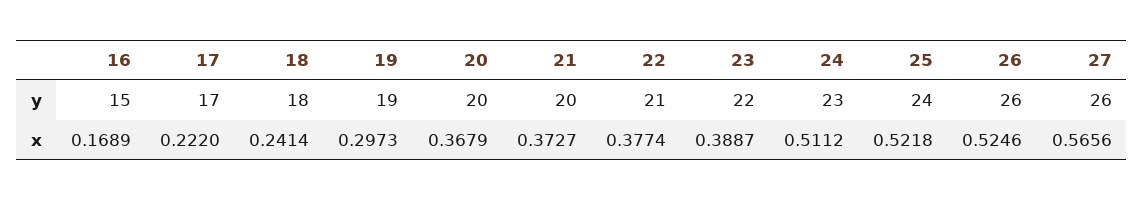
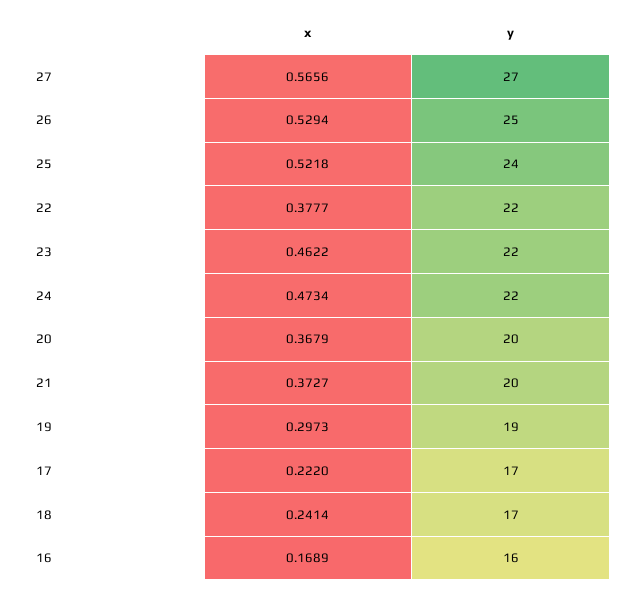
  {
    "16": {
-     "y": 15,
+     "y": 16,
      "x": 0.1689
    },
    "17": {
      "y": 17,
      "x": 0.222
    },
    "18": {
-     "y": 18,
+     "y": 17,
      "x": 0.2414
    },
    "19": {
      "y": 19,
      "x": 0.2973
    },
    "20": {
      "y": 20,
      "x": 0.3679
    },
    "21": {
      "y": 20,
      "x": 0.3727
    },
    "22": {
-     "y": 21,
+     "y": 22,
-     "x": 0.3774
+     "x": 0.3777
    },
    "23": {
      "y": 22,
-     "x": 0.3887
+     "x": 0.4622
    },
    "24": {
-     "y": 23,
+     "y": 22,
-     "x": 0.5112
+     "x": 0.4734
    },
    "25": {
      "y": 24,
      "x": 0.5218
    },
    "26": {
-     "y": 26,
+     "y": 25,
-     "x": 0.5246
+     "x": 0.5294
    },
    "27": {
-     "y": 26,
+     "y": 27,
      "x": 0.5656
    }
  }

